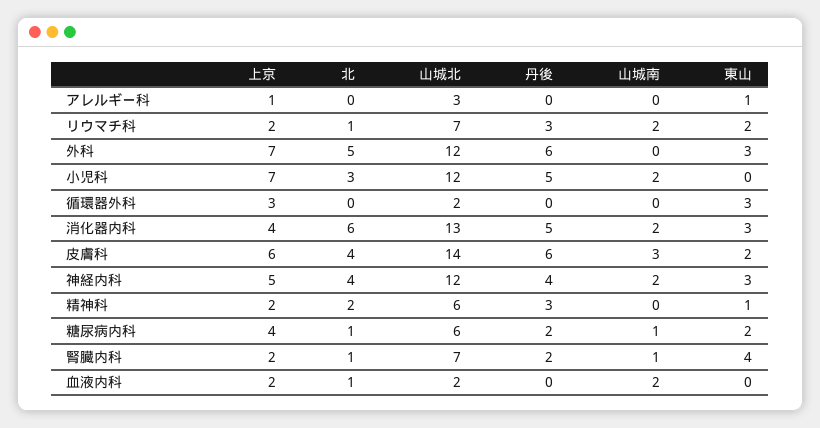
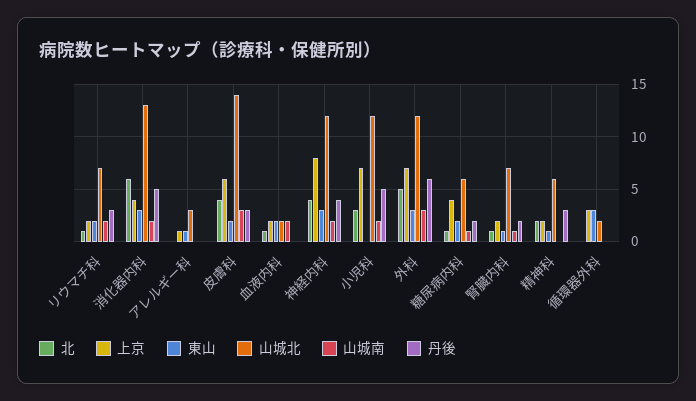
  {
    "上京": {
      "アレルギー科": 1,
      "リウマチ科": 2,
      "外科": 7,
      "小児科": 7,
      "循環器外科": 3,
      "消化器内科": 4,
      "皮膚科": 6,
-     "神経内科": 5,
+     "神経内科": 8,
      "精神科": 2,
      "糖尿病内科": 4,
      "腎臓内科": 2,
      "血液内科": 2
    },
    "北": {
      "アレルギー科": 0,
      "リウマチ科": 1,
      "外科": 5,
      "小児科": 3,
      "循環器外科": 0,
      "消化器内科": 6,
      "皮膚科": 4,
      "神経内科": 4,
      "精神科": 2,
      "糖尿病内科": 1,
      "腎臓内科": 1,
      "血液内科": 1
    },
    "山城北": {
      "アレルギー科": 3,
      "リウマチ科": 7,
      "外科": 12,
      "小児科": 12,
      "循環器外科": 2,
      "消化器内科": 13,
      "皮膚科": 14,
      "神経内科": 12,
      "精神科": 6,
      "糖尿病内科": 6,
      "腎臓内科": 7,
      "血液内科": 2
    },
    "丹後": {
      "アレルギー科": 0,
      "リウマチ科": 3,
      "外科": 6,
      "小児科": 5,
      "循環器外科": 0,
      "消化器内科": 5,
-     "皮膚科": 6,
+     "皮膚科": 3,
      "神経内科": 4,
      "精神科": 3,
      "糖尿病内科": 2,
      "腎臓内科": 2,
      "血液内科": 0
    },
    "山城南": {
      "アレルギー科": 0,
      "リウマチ科": 2,
-     "外科": 0,
+     "外科": 3,
      "小児科": 2,
      "循環器外科": 0,
      "消化器内科": 2,
      "皮膚科": 3,
      "神経内科": 2,
      "精神科": 0,
      "糖尿病内科": 1,
      "腎臓内科": 1,
      "血液内科": 2
    },
    "東山": {
      "アレルギー科": 1,
      "リウマチ科": 2,
      "外科": 3,
      "小児科": 0,
      "循環器外科": 3,
      "消化器内科": 3,
      "皮膚科": 2,
      "神経内科": 3,
      "精神科": 1,
      "糖尿病内科": 2,
-     "腎臓内科": 4,
+     "腎臓内科": 1,
-     "血液内科": 0
+     "血液内科": 2
    }
  }

